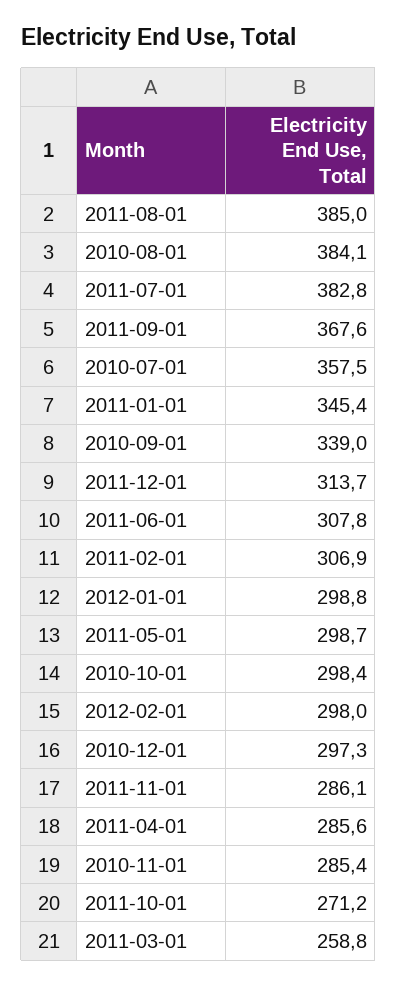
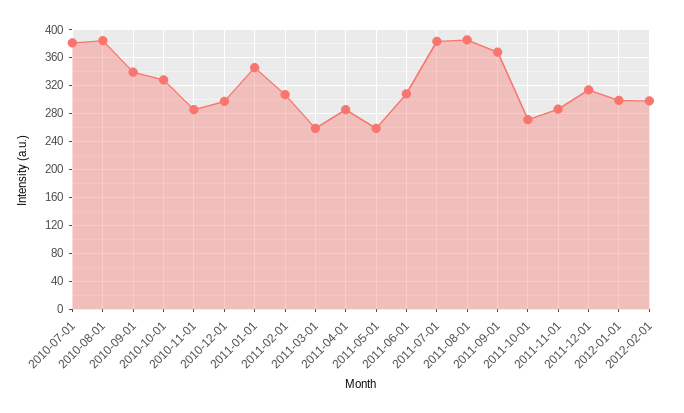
  {
    "2011-08-01": 385,
    "2010-08-01": 384.1,
    "2011-07-01": 382.8,
    "2011-09-01": 367.6,
-   "2010-07-01": 357.5,
+   "2010-07-01": 380,
    "2011-01-01": 345.4,
    "2010-09-01": 339,
    "2011-12-01": 313.7,
    "2011-06-01": 307.8,
    "2011-02-01": 306.9,
    "2012-01-01": 298.8,
-   "2011-05-01": 298.7,
+   "2011-05-01": 260,
-   "2010-10-01": 298.4,
+   "2010-10-01": 330,
    "2012-02-01": 298,
    "2010-12-01": 297.3,
    "2011-11-01": 286.1,
    "2011-04-01": 285.6,
    "2010-11-01": 285.4,
    "2011-10-01": 271.2,
    "2011-03-01": 258.8
  }

